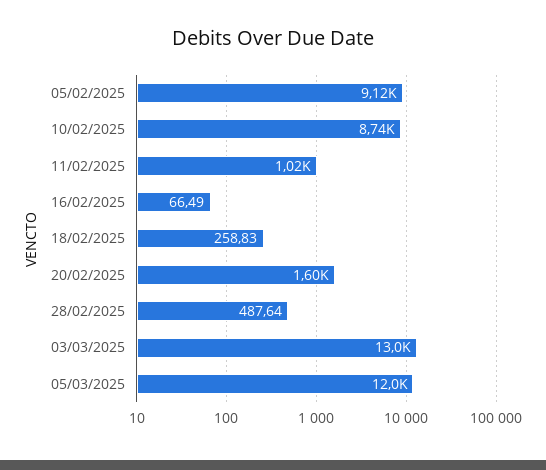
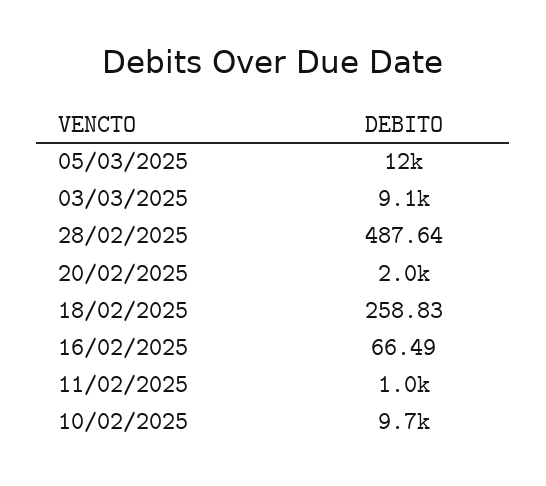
  {
-   "05/02/2025": 9120,
-   "10/02/2025": 8740,
+   "10/02/2025": 9700,
    "11/02/2025": 1020,
    "16/02/2025": 66.49,
    "18/02/2025": 258.83,
-   "20/02/2025": 1600,
+   "20/02/2025": 2000,
    "28/02/2025": 487.64,
-   "03/03/2025": 13000,
+   "03/03/2025": 9100,
    "05/03/2025": 12000
  }

